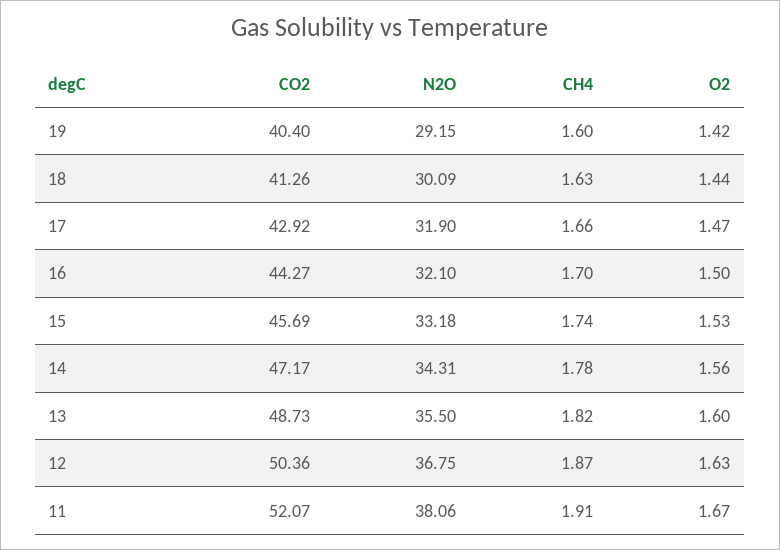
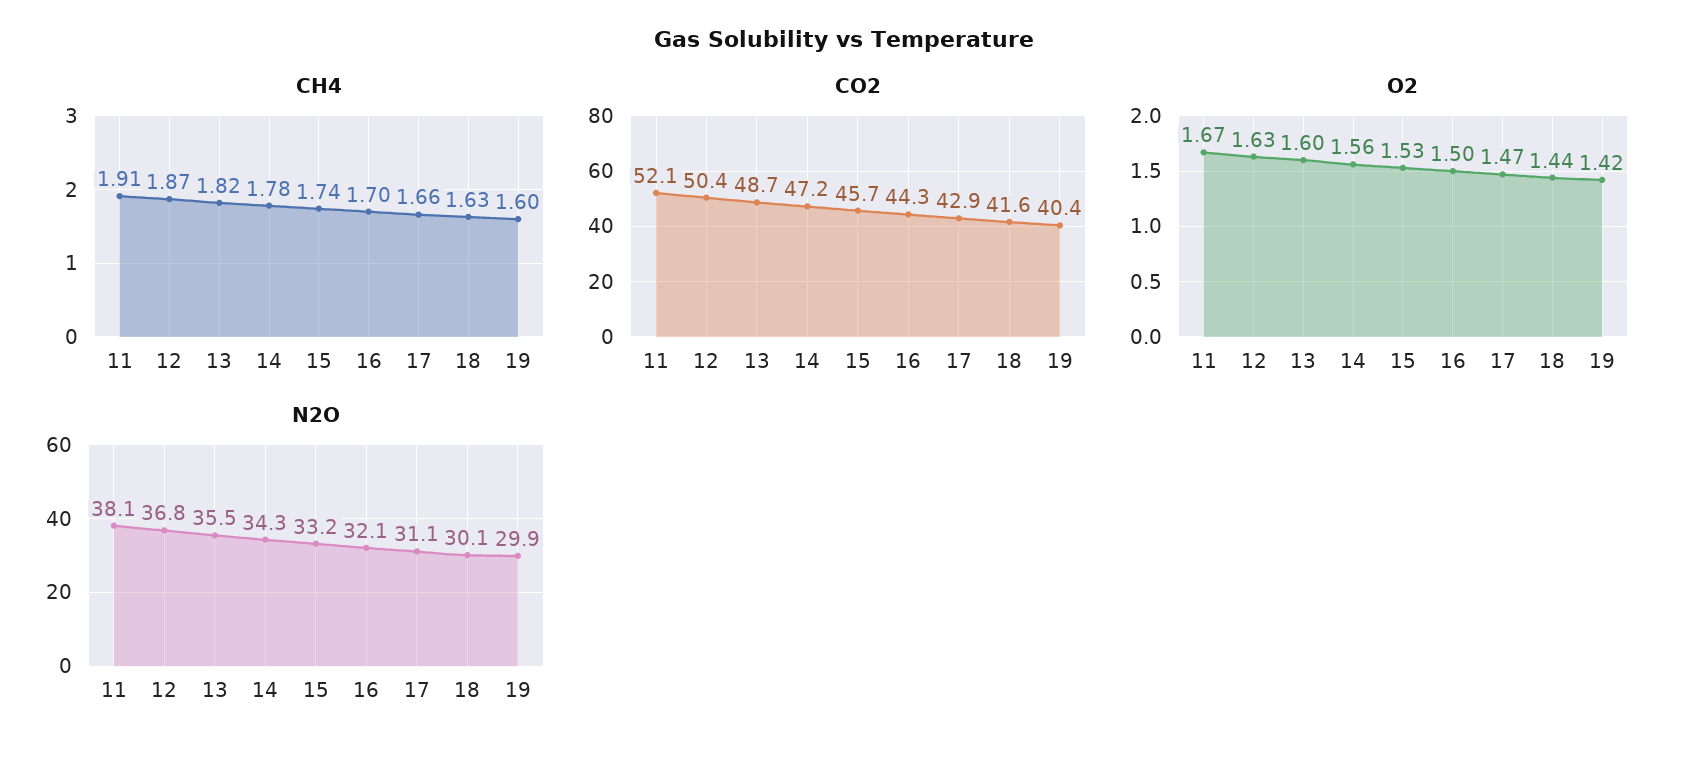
  {
    "CO2": {
      "19": 40.4,
-     "18": 41.26,
+     "18": 41.6,
      "17": 42.92,
      "16": 44.27,
      "15": 45.69,
      "14": 47.17,
      "13": 48.73,
      "12": 50.36,
      "11": 52.07
    },
    "N2O": {
-     "19": 29.15,
+     "19": 29.9,
      "18": 30.09,
-     "17": 31.9,
+     "17": 31.1,
      "16": 32.1,
      "15": 33.18,
      "14": 34.31,
      "13": 35.5,
      "12": 36.75,
      "11": 38.06
    },
    "CH4": {
      "19": 1.6,
      "18": 1.63,
      "17": 1.66,
      "16": 1.7,
      "15": 1.74,
      "14": 1.78,
      "13": 1.82,
      "12": 1.87,
      "11": 1.91
    },
    "O2": {
      "19": 1.42,
      "18": 1.44,
      "17": 1.47,
      "16": 1.5,
      "15": 1.53,
      "14": 1.56,
      "13": 1.6,
      "12": 1.63,
      "11": 1.67
    }
  }

